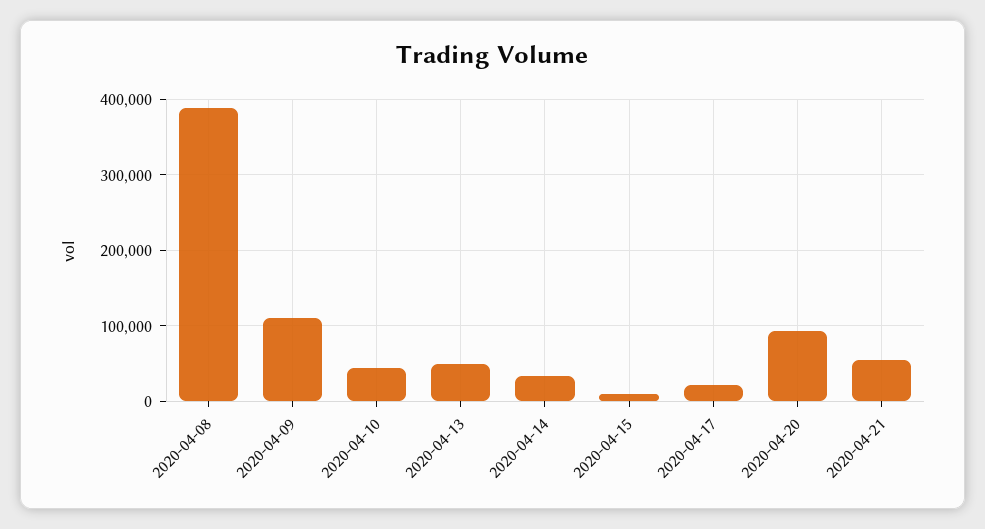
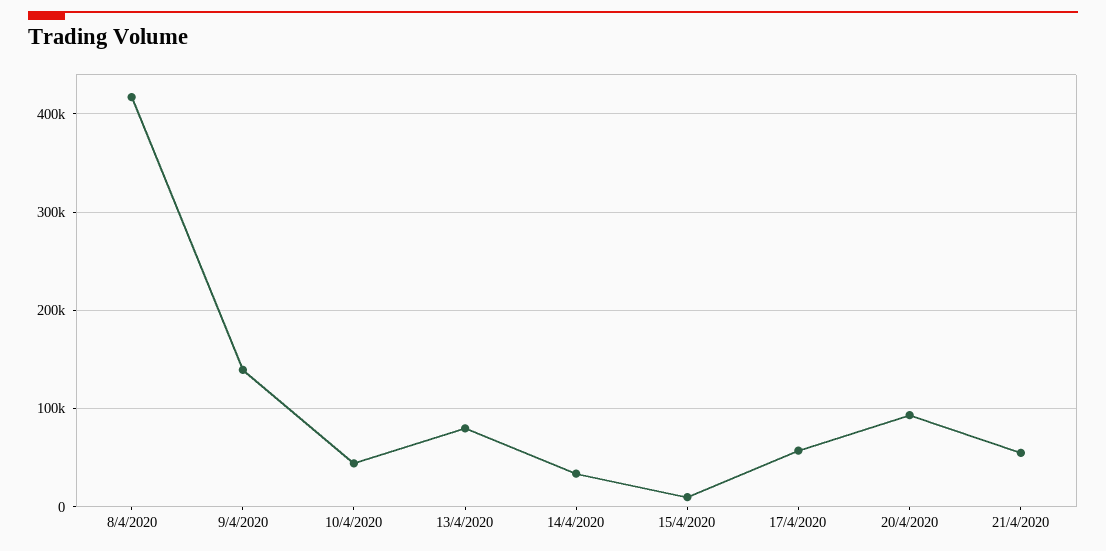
  {
-   "2020-04-08": 390000,
+   "2020-04-08": 420000,
-   "2020-04-09": 110000,
+   "2020-04-09": 140000,
    "2020-04-10": 40000,
-   "2020-04-13": 50000,
+   "2020-04-13": 80000,
    "2020-04-14": 30000,
    "2020-04-15": 10000,
-   "2020-04-17": 20000,
+   "2020-04-17": 60000,
    "2020-04-20": 90000,
    "2020-04-21": 60000
  }

